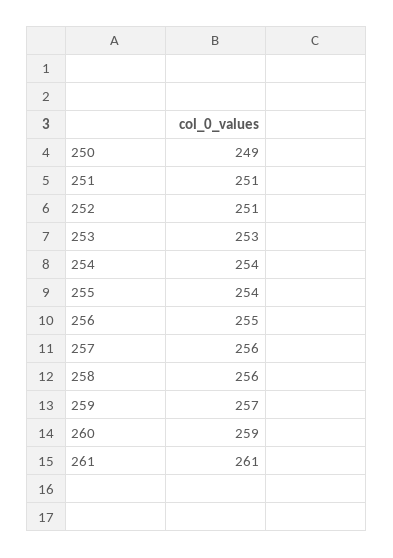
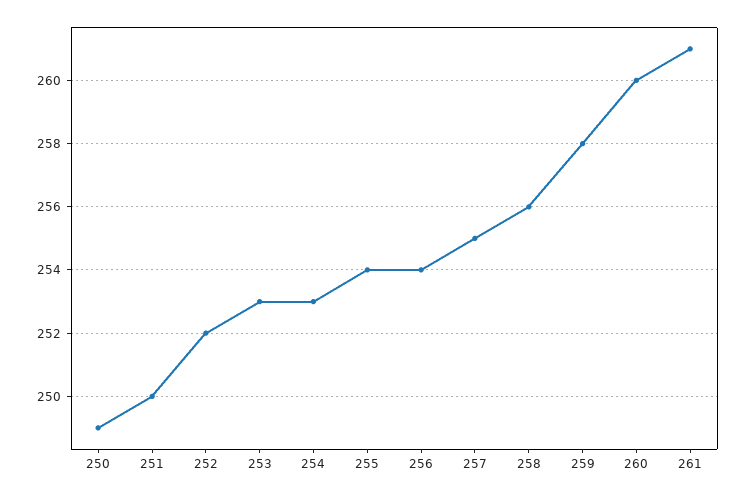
  {
    "250": 249,
-   "251": 251,
+   "251": 250,
-   "252": 251,
+   "252": 252,
    "253": 253,
-   "254": 254,
+   "254": 253,
    "255": 254,
-   "256": 255,
+   "256": 254,
-   "257": 256,
+   "257": 255,
    "258": 256,
-   "259": 257,
+   "259": 258,
-   "260": 259,
+   "260": 260,
    "261": 261
  }

